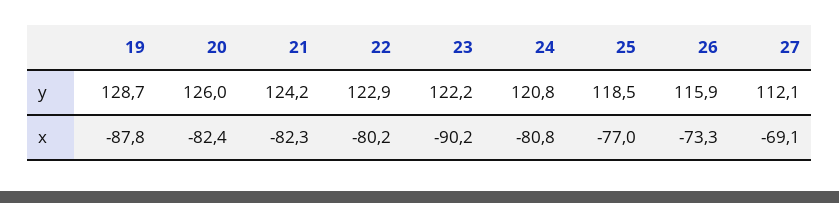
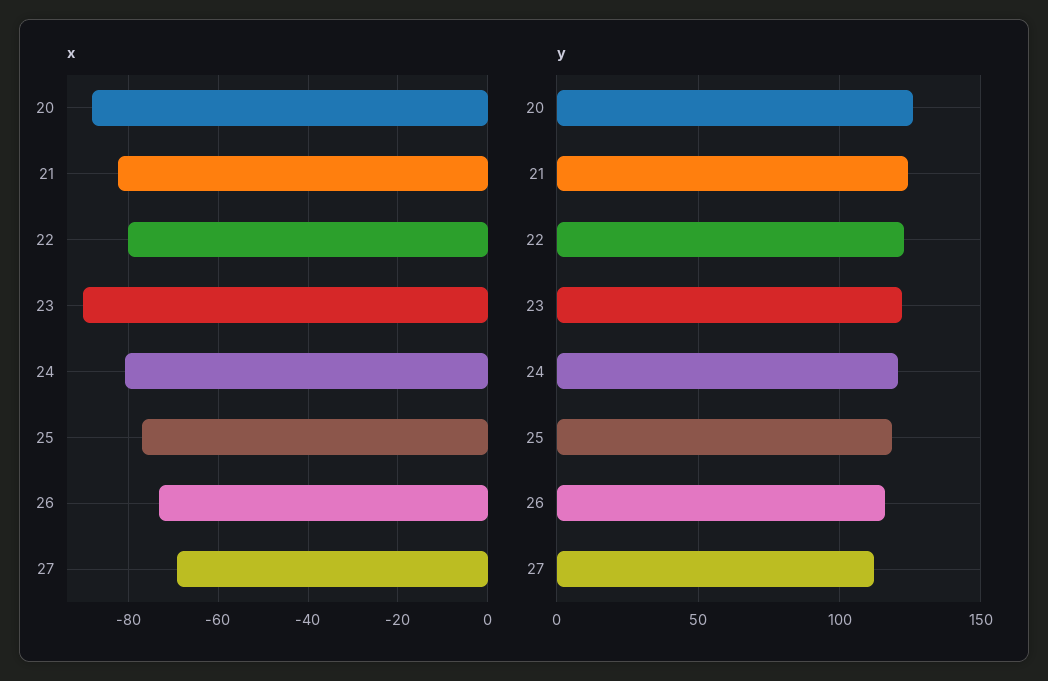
  {
    "y": {
-     "19": 128.7,
      "20": 126,
      "21": 124.2,
      "22": 122.9,
      "23": 122.2,
      "24": 120.8,
      "25": 118.5,
      "26": 115.9,
      "27": 112.1
    },
    "x": {
-     "19": -87.8,
-     "20": -82.4,
+     "20": -88,
      "21": -82.3,
      "22": -80.2,
      "23": -90.2,
      "24": -80.8,
      "25": -77,
      "26": -73.3,
      "27": -69.1
    }
  }

